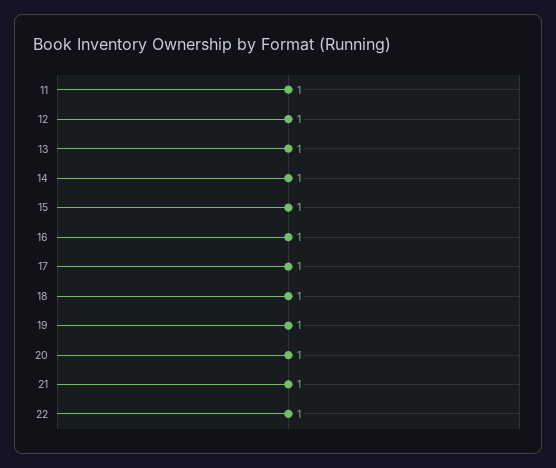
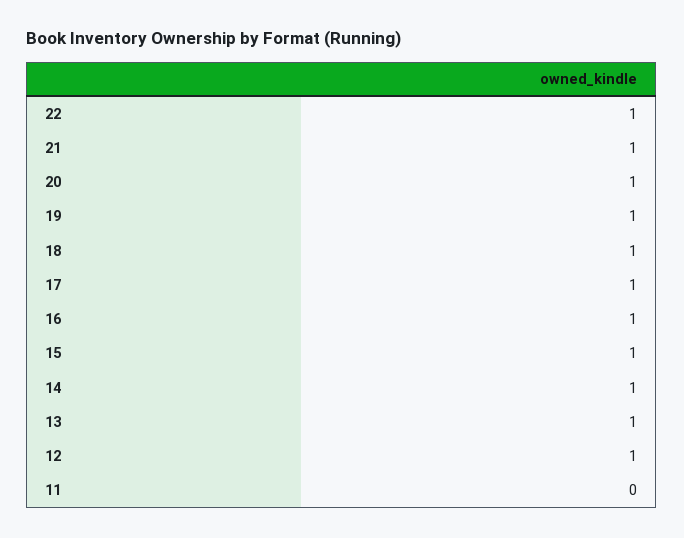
  {
-   "11": 1,
+   "11": 0,
    "12": 1,
    "13": 1,
    "14": 1,
    "15": 1,
    "16": 1,
    "17": 1,
    "18": 1,
    "19": 1,
    "20": 1,
    "21": 1,
    "22": 1
  }

